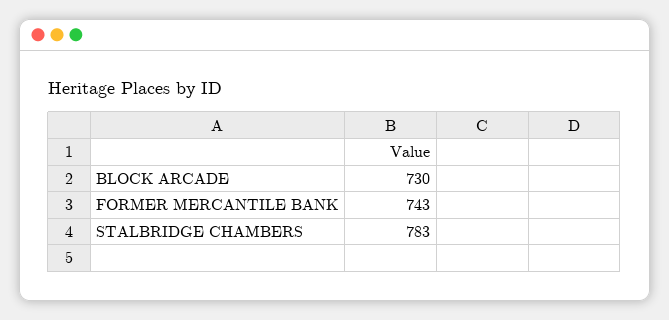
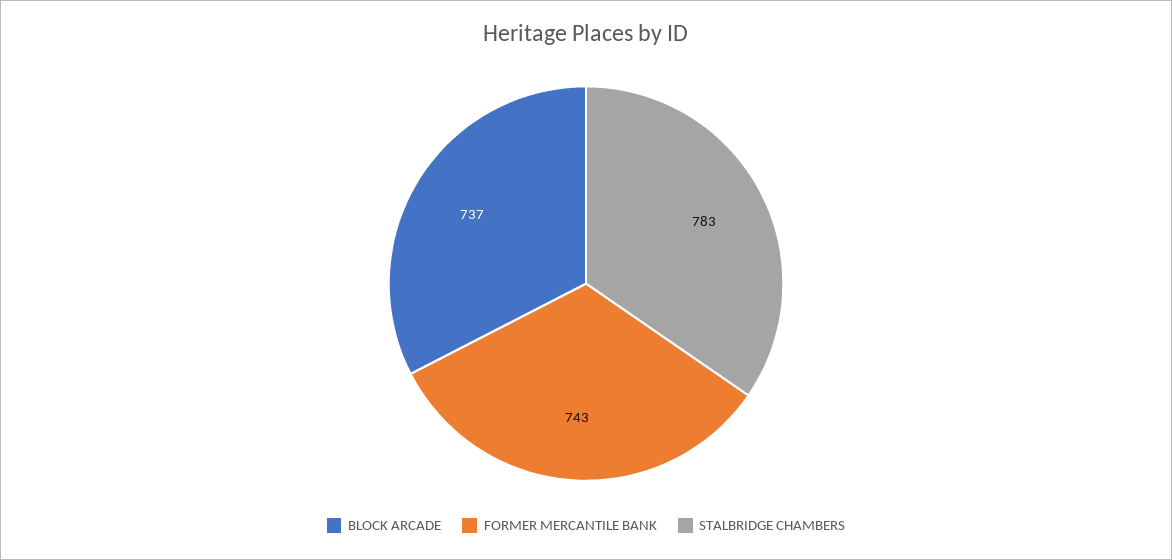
  {
-   "BLOCK ARCADE": 730,
+   "BLOCK ARCADE": 737,
    "FORMER MERCANTILE BANK": 743,
    "STALBRIDGE CHAMBERS": 783
  }

